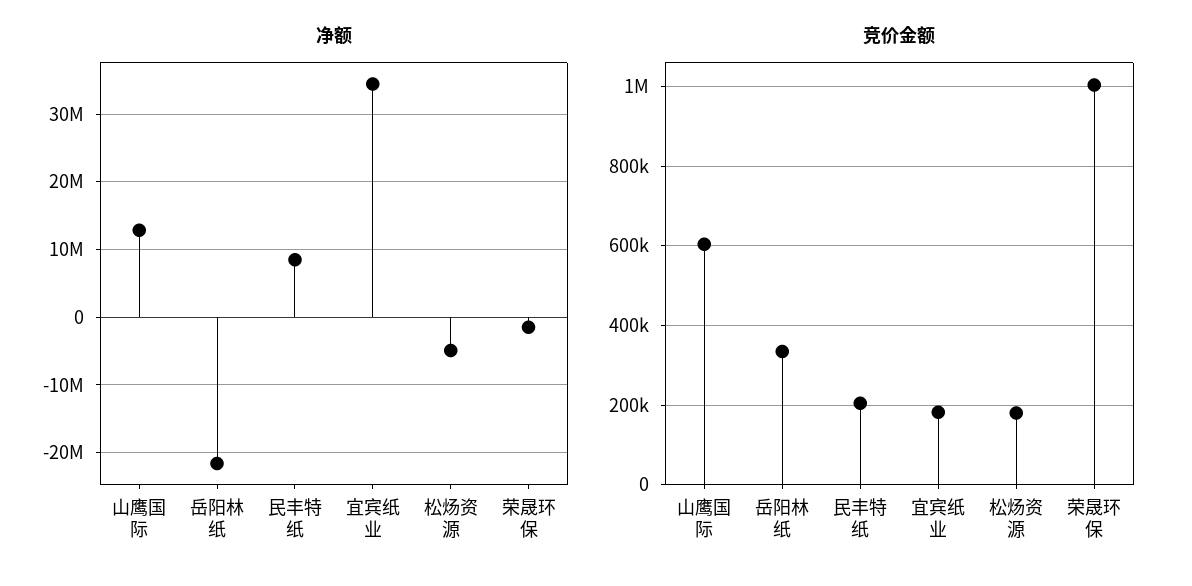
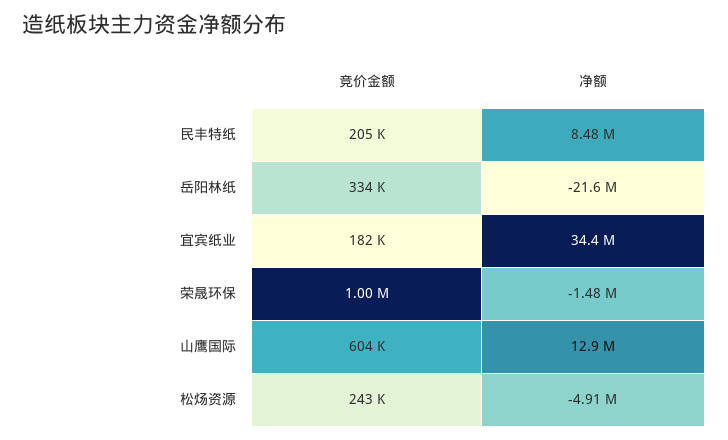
  {
    "净额": {
      "山鹰国际": 12900000,
      "岳阳林纸": -21600000,
      "民丰特纸": 8480000,
      "宜宾纸业": 34400000,
      "松炀资源": -4910000,
      "荣晟环保": -1480000
    },
    "竞价金额": {
      "山鹰国际": 604000,
      "岳阳林纸": 334000,
      "民丰特纸": 205000,
      "宜宾纸业": 182000,
-     "松炀资源": 180000,
+     "松炀资源": 243000,
      "荣晟环保": 1000000
    }
  }

